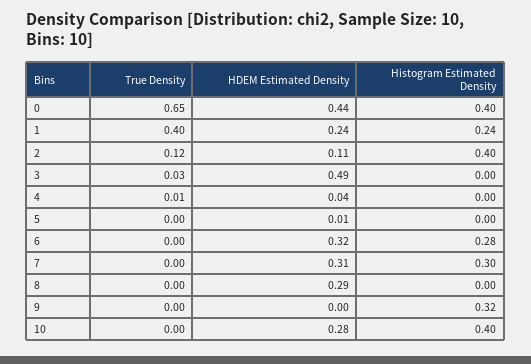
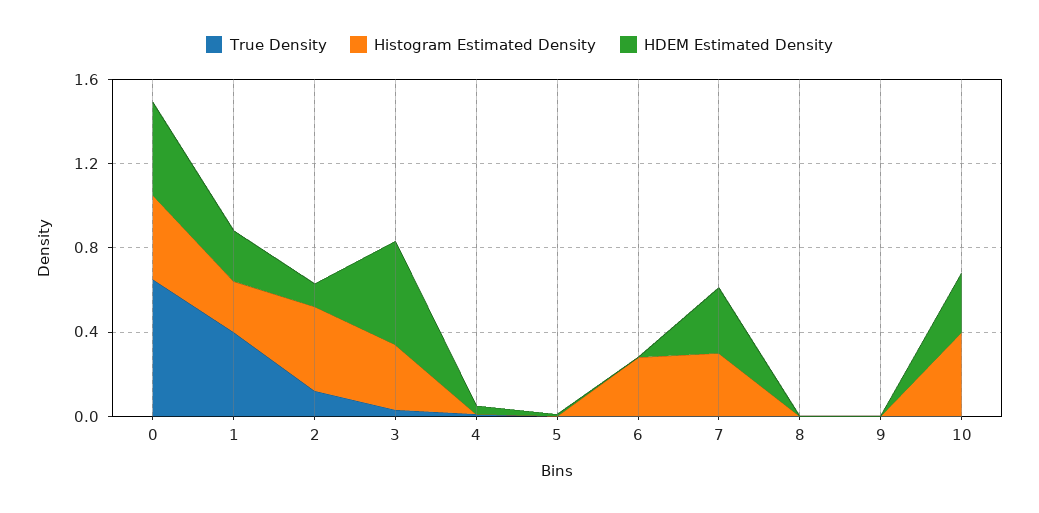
  {
    "True Density": {
      "0": 0.65,
      "1": 0.4,
      "2": 0.12,
      "3": 0.03,
      "4": 0.01,
      "5": 0,
      "6": 0,
      "7": 0,
      "8": 0,
      "9": 0,
      "10": 0
    },
    "HDEM Estimated Density": {
      "0": 0.44,
      "1": 0.24,
      "2": 0.11,
      "3": 0.49,
      "4": 0.04,
      "5": 0.01,
-     "6": 0.32,
+     "6": 0,
      "7": 0.31,
-     "8": 0.29,
+     "8": 0,
      "9": 0,
      "10": 0.28
    },
    "Histogram Estimated Density": {
      "0": 0.4,
      "1": 0.24,
      "2": 0.4,
-     "3": 0,
+     "3": 0.3,
      "4": 0,
      "5": 0,
      "6": 0.28,
      "7": 0.3,
      "8": 0,
-     "9": 0.32,
+     "9": 0,
      "10": 0.4
    }
  }

